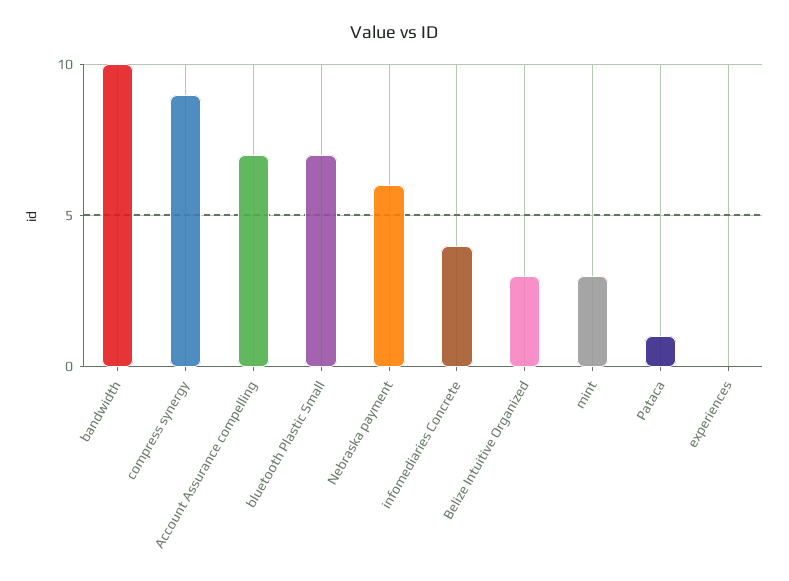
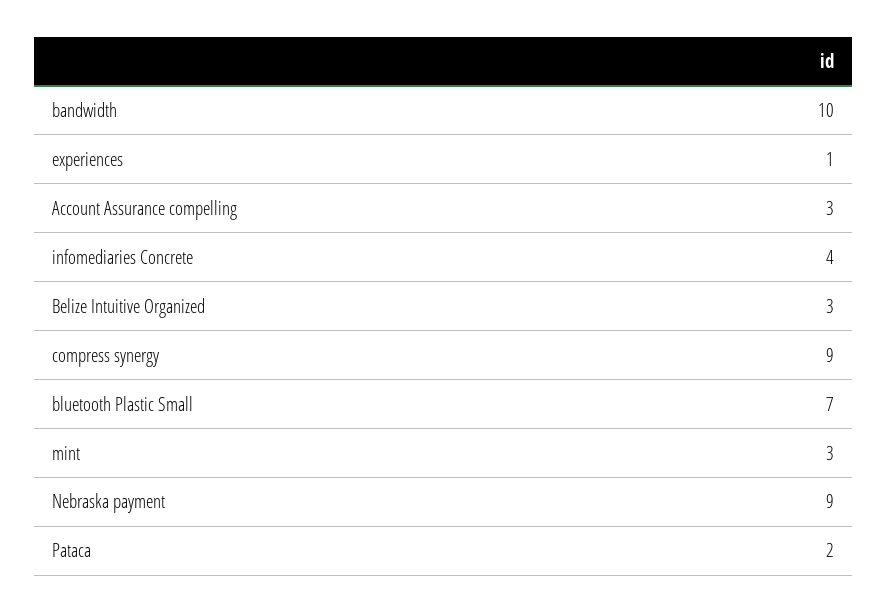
  {
    "bandwidth": 10,
    "compress synergy": 9,
-   "Account Assurance compelling": 7,
+   "Account Assurance compelling": 3,
    "bluetooth Plastic Small": 7,
-   "Nebraska payment": 6,
+   "Nebraska payment": 9,
    "infomediaries Concrete": 4,
    "Belize Intuitive Organized": 3,
    "mint": 3,
-   "Pataca": 1,
+   "Pataca": 2,
-   "experiences": 0
+   "experiences": 1
  }

